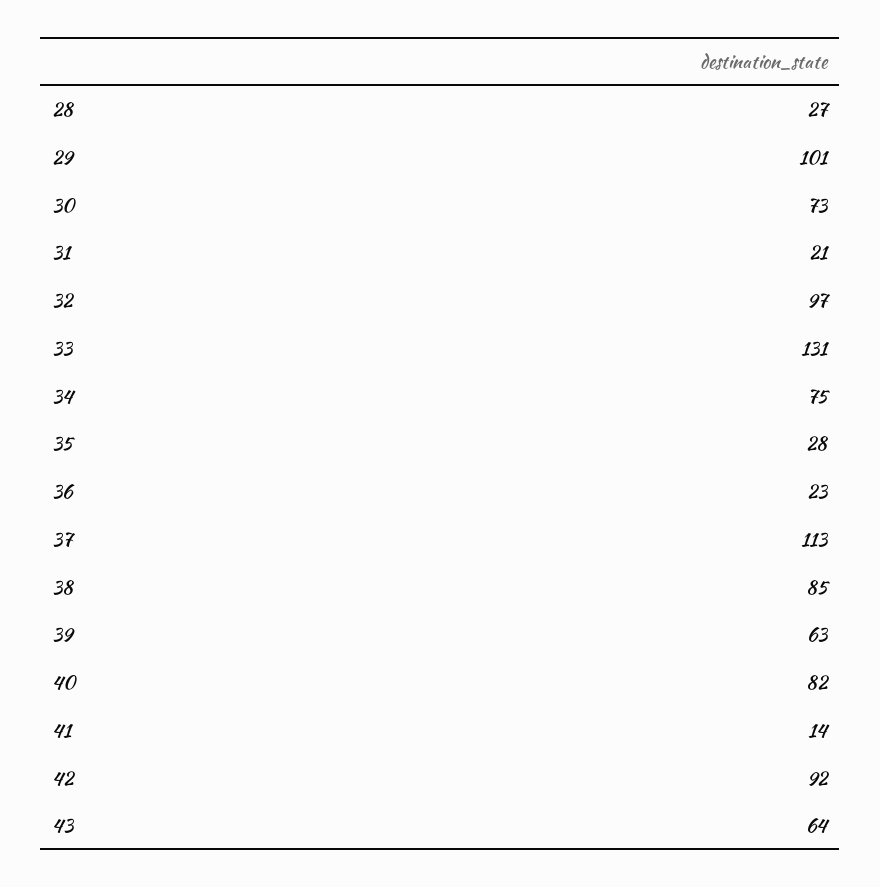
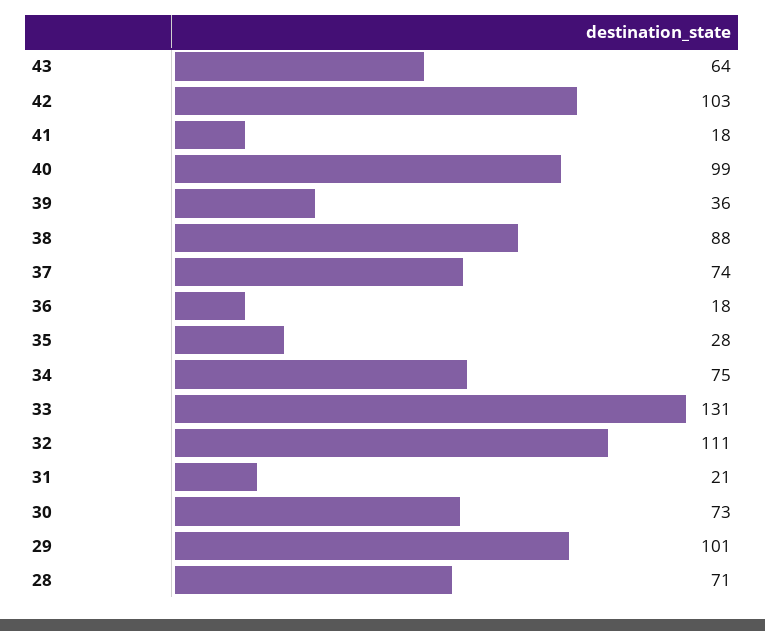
  {
-   "28": 27,
+   "28": 71,
    "29": 101,
    "30": 73,
    "31": 21,
-   "32": 97,
+   "32": 111,
    "33": 131,
    "34": 75,
    "35": 28,
-   "36": 23,
+   "36": 18,
-   "37": 113,
+   "37": 74,
-   "38": 85,
+   "38": 88,
-   "39": 63,
+   "39": 36,
-   "40": 82,
+   "40": 99,
-   "41": 14,
+   "41": 18,
-   "42": 92,
+   "42": 103,
    "43": 64
  }

